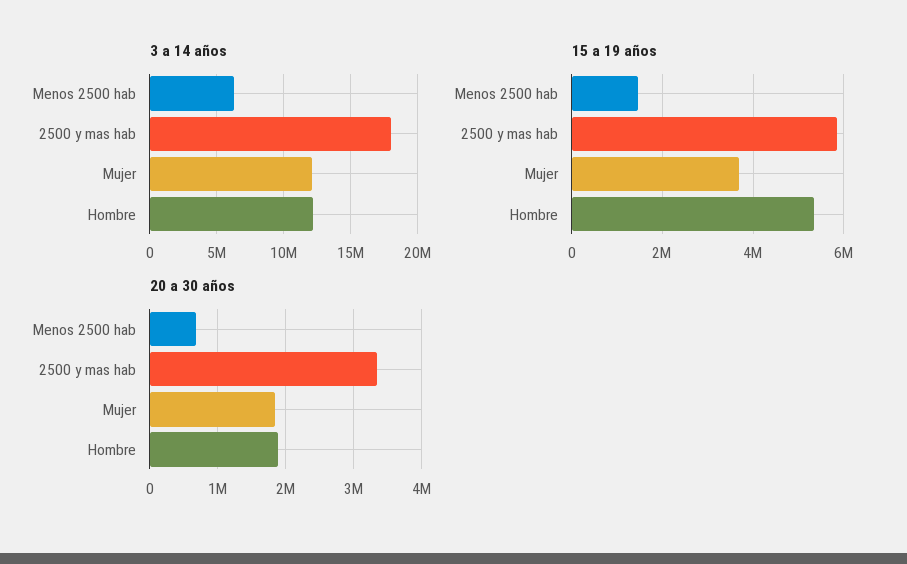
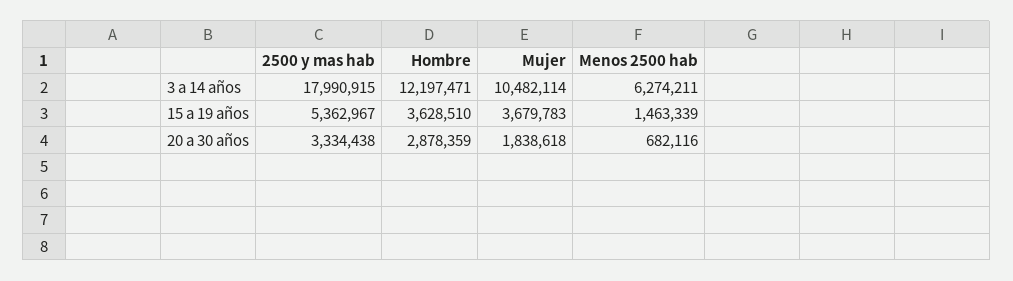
  {
    "3 a 14 años": {
      "Menos 2500 hab": 6274211,
      "2500 y mas hab": 17990915,
-     "Mujer": 12000000,
+     "Mujer": 10482114,
      "Hombre": 12197471
    },
    "15 a 19 años": {
      "Menos 2500 hab": 1463339,
-     "2500 y mas hab": 5800000,
+     "2500 y mas hab": 5362967,
      "Mujer": 3679783,
-     "Hombre": 5400000
+     "Hombre": 3628510
    },
    "20 a 30 años": {
      "Menos 2500 hab": 682116,
      "2500 y mas hab": 3334438,
      "Mujer": 1838618,
-     "Hombre": 1900000
+     "Hombre": 2878359
    }
  }

